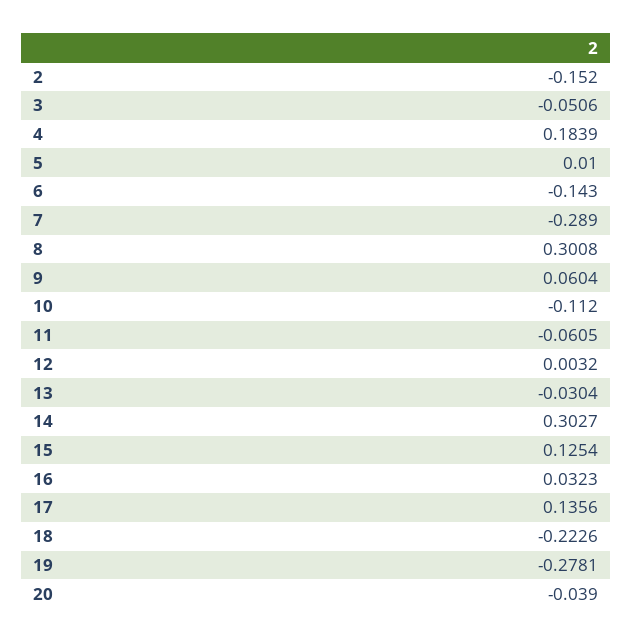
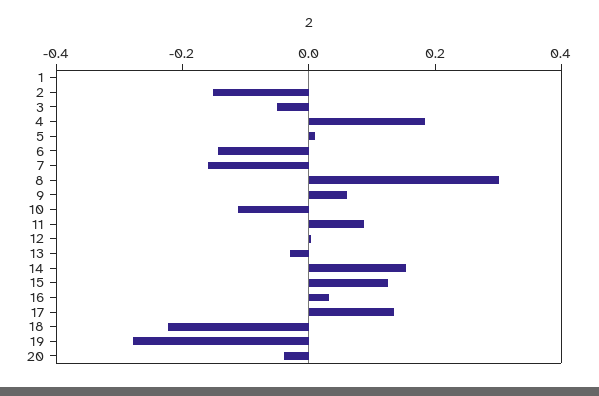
  {
    "2": -0.152,
    "3": -0.0506,
    "4": 0.1839,
    "5": 0.01,
    "6": -0.143,
-   "7": -0.289,
+   "7": -0.15,
    "8": 0.3008,
    "9": 0.0604,
    "10": -0.112,
-   "11": -0.0605,
+   "11": 0.1,
    "12": 0.0032,
    "13": -0.0304,
-   "14": 0.3027,
+   "14": 0.15,
    "15": 0.1254,
    "16": 0.0323,
    "17": 0.1356,
    "18": -0.2226,
    "19": -0.2781,
-   "20": -0.039
+   "20": -0.039,
+   "1": 0
  }

